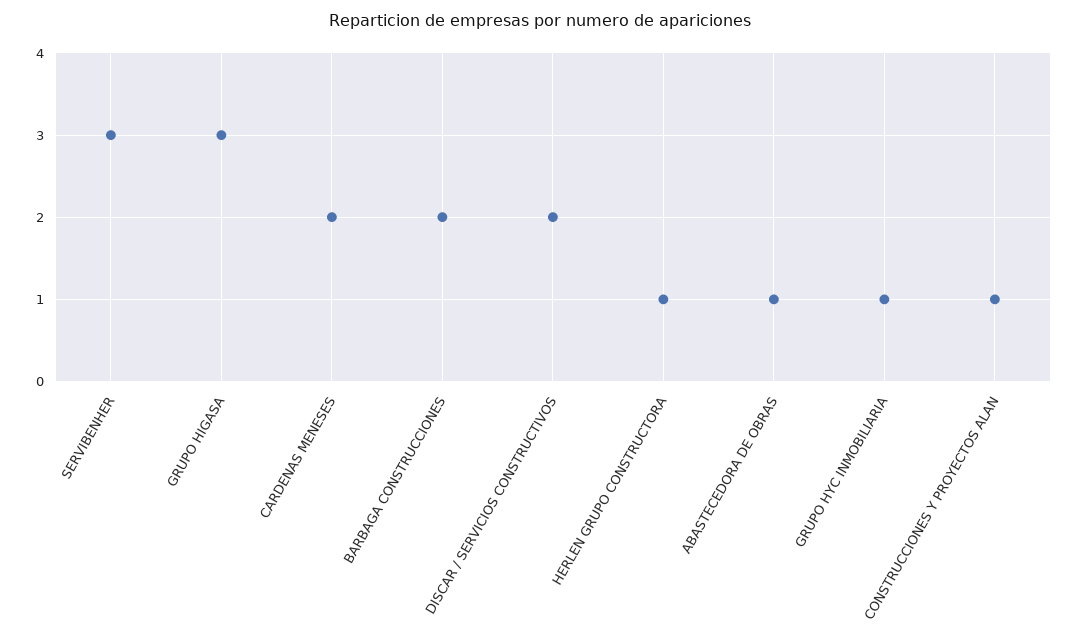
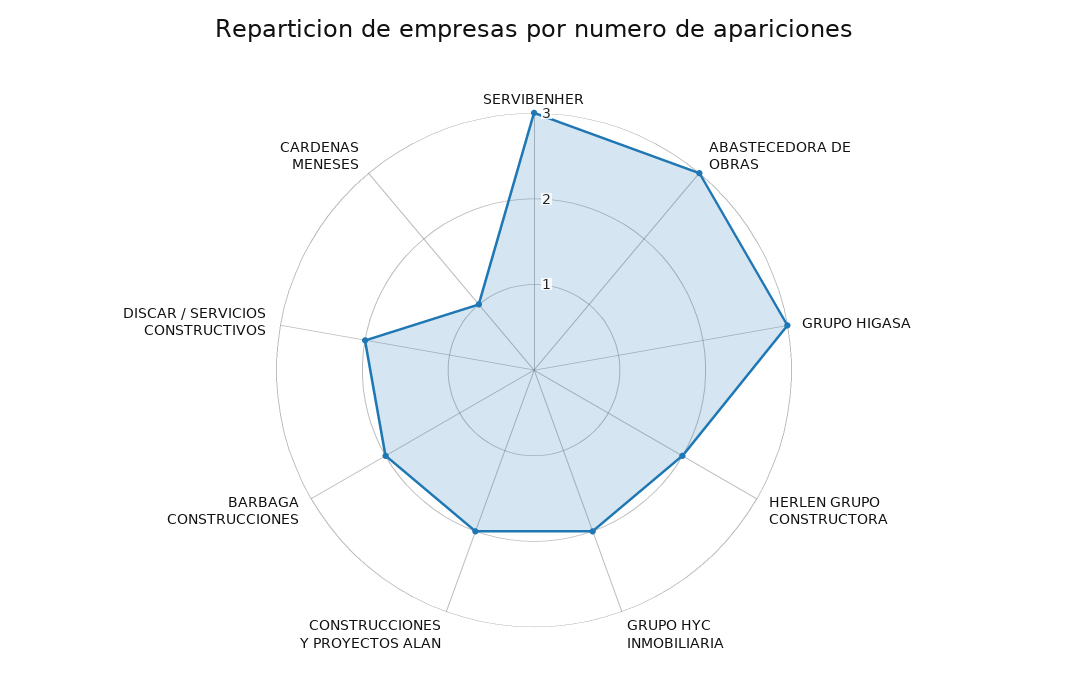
  {
    "SERVIBENHER": 3,
    "GRUPO HIGASA": 3,
-   "CARDENAS MENESES": 2,
+   "CARDENAS MENESES": 1,
    "BARBAGA CONSTRUCCIONES": 2,
    "DISCAR / SERVICIOS CONSTRUCTIVOS": 2,
-   "HERLEN GRUPO CONSTRUCTORA": 1,
+   "HERLEN GRUPO CONSTRUCTORA": 2,
-   "ABASTECEDORA DE OBRAS": 1,
+   "ABASTECEDORA DE OBRAS": 3,
-   "GRUPO HYC INMOBILIARIA": 1,
+   "GRUPO HYC INMOBILIARIA": 2,
-   "CONSTRUCCIONES Y PROYECTOS ALAN": 1
+   "CONSTRUCCIONES Y PROYECTOS ALAN": 2
  }

